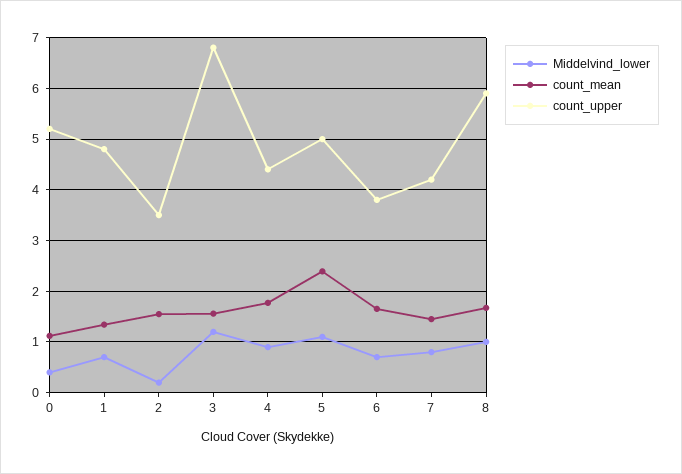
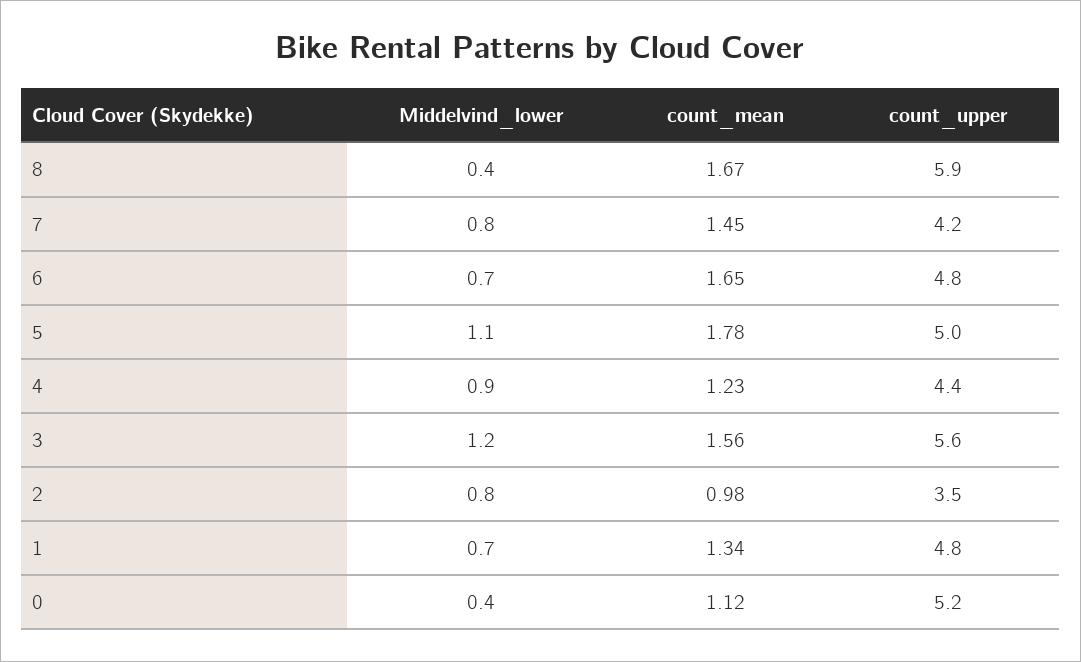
  {
    "Middelvind_lower": {
      "0": 0.4,
      "1": 0.7,
-     "2": 0.2,
+     "2": 0.8,
      "3": 1.2,
      "4": 0.9,
      "5": 1.1,
      "6": 0.7,
      "7": 0.8,
-     "8": 1
+     "8": 0.4
    },
    "count_mean": {
      "0": 1.12,
      "1": 1.34,
-     "2": 1.6,
+     "2": 0.98,
      "3": 1.56,
-     "4": 1.8,
+     "4": 1.23,
-     "5": 2.4,
+     "5": 1.78,
      "6": 1.65,
      "7": 1.45,
      "8": 1.67
    },
    "count_upper": {
      "0": 5.2,
      "1": 4.8,
      "2": 3.5,
-     "3": 6.8,
+     "3": 5.6,
      "4": 4.4,
      "5": 5,
-     "6": 3.8,
+     "6": 4.8,
      "7": 4.2,
      "8": 5.9
    }
  }

